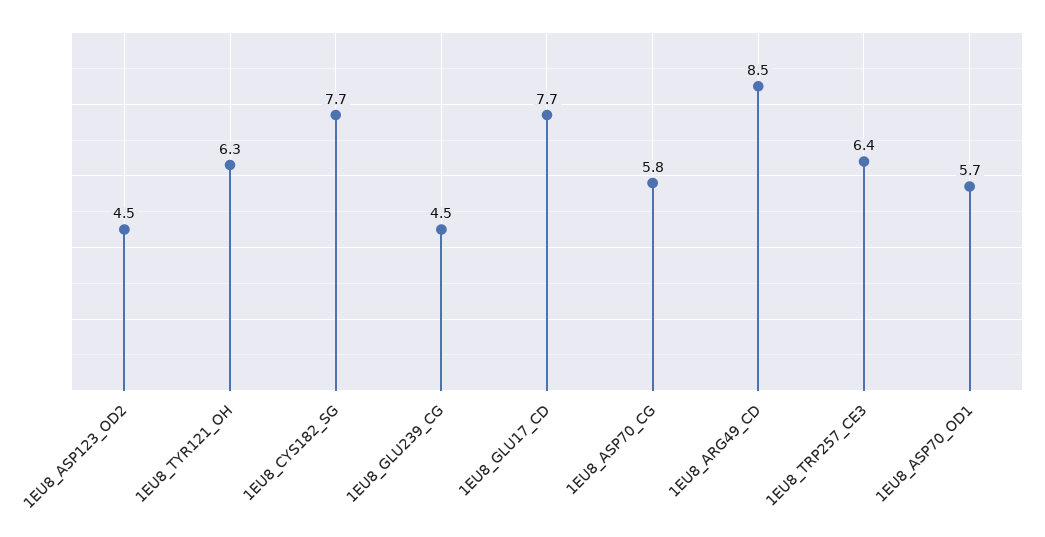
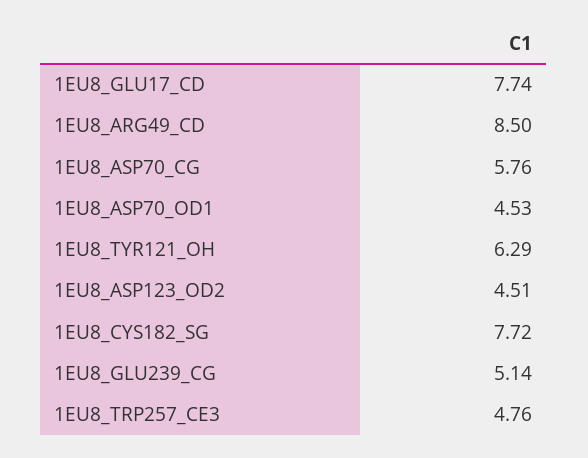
  {
    "1EU8_ASP123_OD2": 4.51,
    "1EU8_TYR121_OH": 6.29,
    "1EU8_CYS182_SG": 7.72,
-   "1EU8_GLU239_CG": 4.5,
+   "1EU8_GLU239_CG": 5.14,
    "1EU8_GLU17_CD": 7.74,
    "1EU8_ASP70_CG": 5.76,
    "1EU8_ARG49_CD": 8.5,
-   "1EU8_TRP257_CE3": 6.4,
+   "1EU8_TRP257_CE3": 4.76,
-   "1EU8_ASP70_OD1": 5.7
+   "1EU8_ASP70_OD1": 4.53
  }

